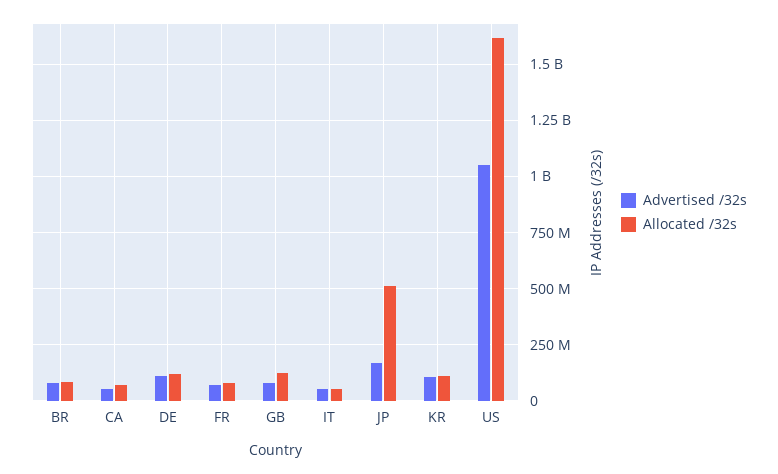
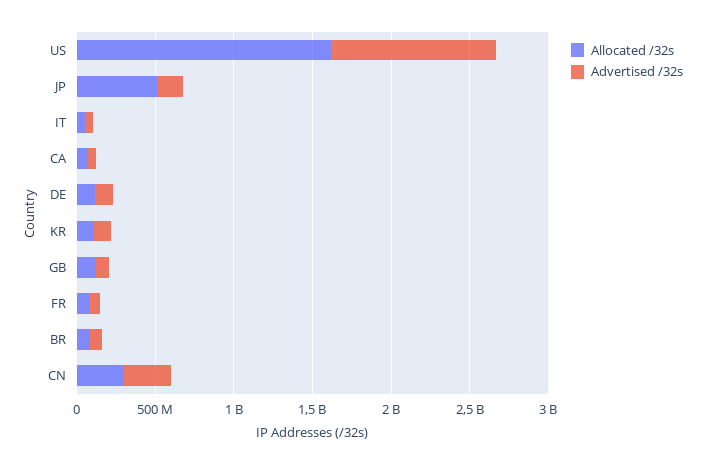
  {
    "Advertised /32s": {
      "BR": 100000000,
      "CA": 50000000,
      "DE": 100000000,
      "FR": 50000000,
      "GB": 100000000,
      "IT": 50000000,
      "JP": 150000000,
      "KR": 100000000,
-     "US": 1050000000
+     "US": 1050000000,
+     "CN": 300000000
    },
    "Allocated /32s": {
      "BR": 100000000,
      "CA": 50000000,
      "DE": 100000000,
      "FR": 100000000,
      "GB": 100000000,
      "IT": 50000000,
      "JP": 500000000,
      "KR": 100000000,
-     "US": 1600000000
+     "US": 1600000000,
+     "CN": 300000000
    }
  }

